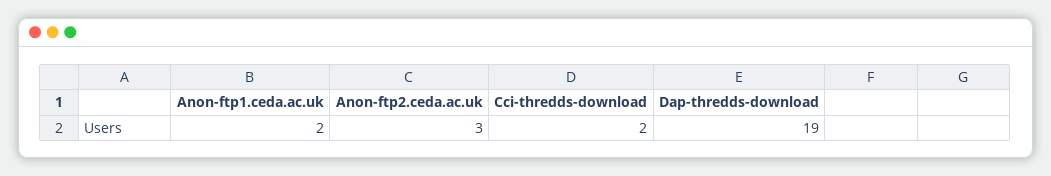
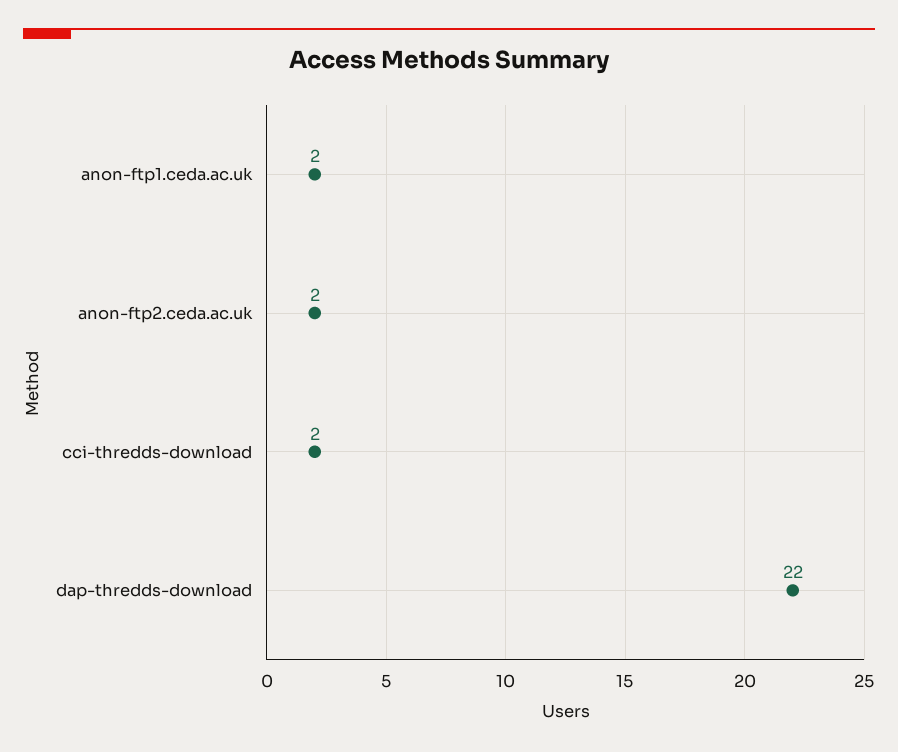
  {
    "Anon-ftp1.ceda.ac.uk": 2,
-   "Anon-ftp2.ceda.ac.uk": 3,
+   "Anon-ftp2.ceda.ac.uk": 2,
    "Cci-thredds-download": 2,
-   "Dap-thredds-download": 19
+   "Dap-thredds-download": 22
  }

